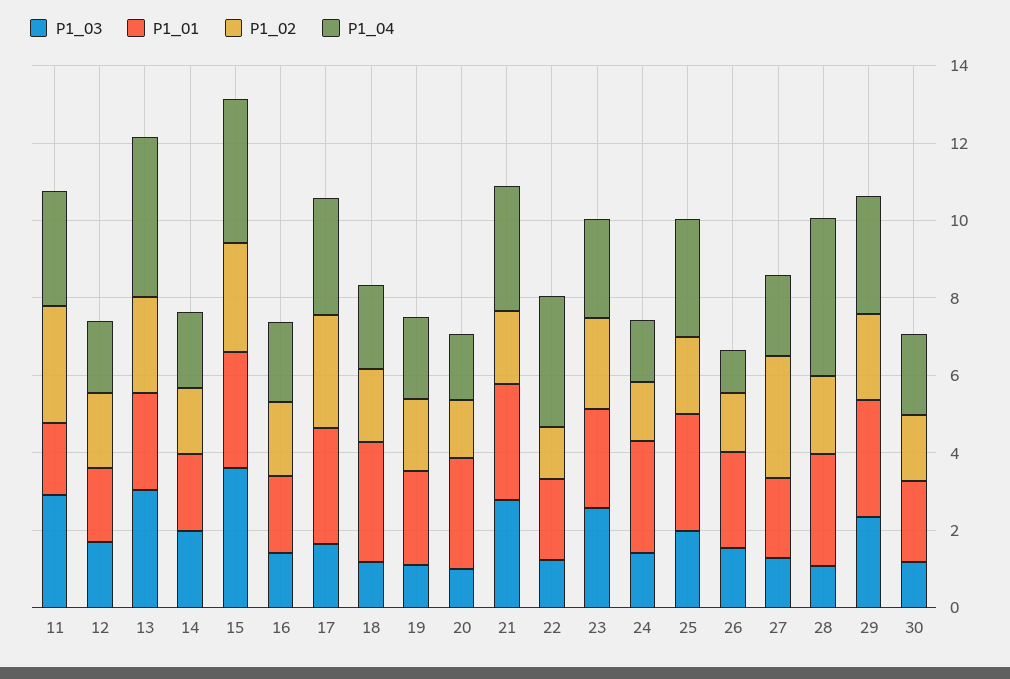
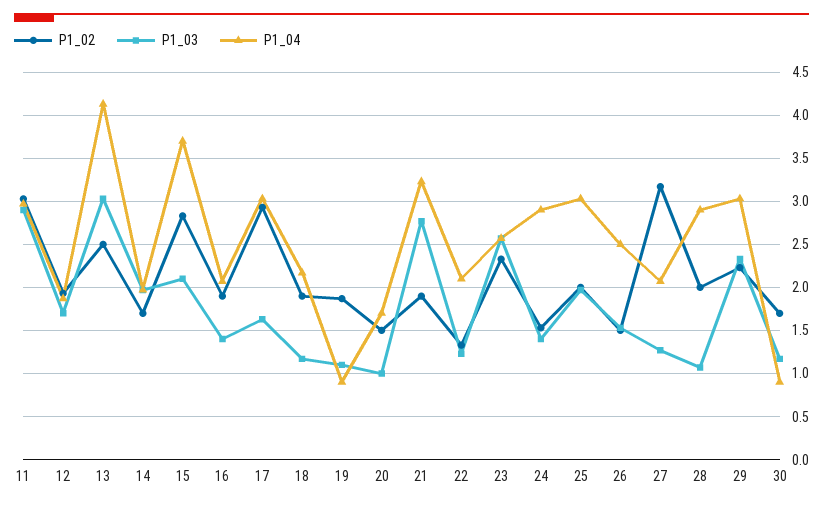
  {
    "P1_03": {
      "11": 2.9,
      "12": 1.7,
      "13": 3,
      "14": 2,
-     "15": 3.5,
+     "15": 2.1,
      "16": 1.4,
      "17": 1.6,
      "18": 1.2,
      "19": 1.1,
      "20": 1,
      "21": 2.8,
      "22": 1.2,
      "23": 2.6,
      "24": 1.4,
      "25": 2,
      "26": 1.5,
      "27": 1.3,
      "28": 1.1,
      "29": 2.3,
      "30": 1.2
    },
-   "P1_01": {
-     "11": 2,
-     "12": 2,
-     "13": 2.5,
-     "14": 2,
-     "15": 3,
-     "16": 2,
-     "17": 3,
-     "18": 3,
-     "19": 2.5,
-     "20": 3,
-     "21": 3,
-     "22": 2,
-     "23": 2.5,
-     "24": 3,
-     "25": 3,
-     "26": 2.5,
-     "27": 2,
-     "28": 3,
-     "29": 3,
-     "30": 2
-   },
    "P1_02": {
      "11": 3,
      "12": 1.9,
      "13": 2.5,
      "14": 1.7,
      "15": 2.8,
      "16": 1.9,
      "17": 2.9,
      "18": 1.9,
      "19": 1.9,
      "20": 1.5,
      "21": 1.9,
      "22": 1.3,
      "23": 2.3,
      "24": 1.5,
      "25": 2,
      "26": 1.5,
      "27": 3.2,
      "28": 2,
      "29": 2.2,
      "30": 1.7
    },
    "P1_04": {
      "11": 3,
      "12": 1.9,
      "13": 4.1,
      "14": 2,
      "15": 3.7,
      "16": 2.1,
      "17": 3,
      "18": 2.2,
-     "19": 2,
+     "19": 0.9,
      "20": 1.7,
      "21": 3.2,
-     "22": 3.5,
+     "22": 2.1,
      "23": 2.6,
-     "24": 1.5,
+     "24": 2.9,
      "25": 3,
-     "26": 1,
+     "26": 2.5,
      "27": 2.1,
-     "28": 4,
+     "28": 2.9,
      "29": 3,
-     "30": 2
+     "30": 0.9
    }
  }

